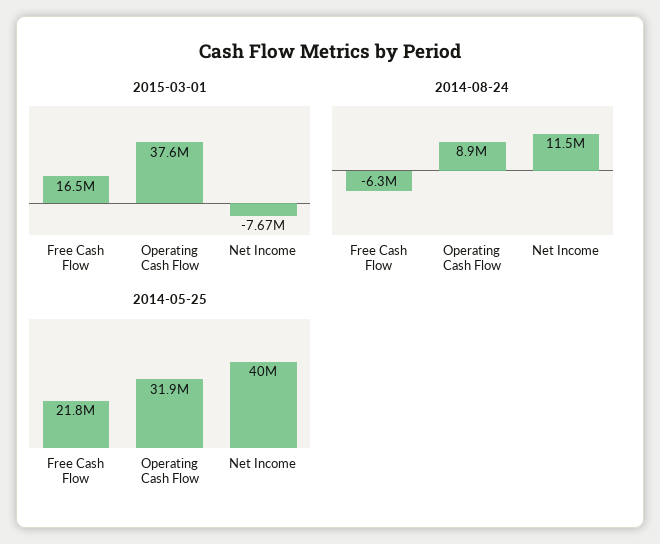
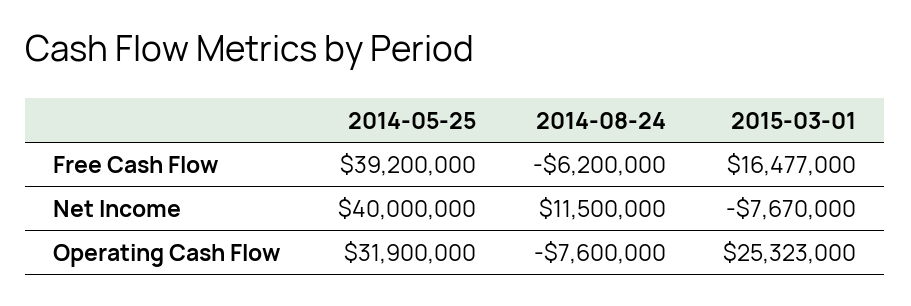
  {
    "2015-03-01": {
      "Free Cash Flow": 16477000,
-     "Operating Cash Flow": 37600000,
+     "Operating Cash Flow": 25323000,
      "Net Income": -7670000
    },
    "2014-08-24": {
-     "Free Cash Flow": -6300000,
+     "Free Cash Flow": -6200000,
-     "Operating Cash Flow": 8900000,
+     "Operating Cash Flow": -7600000,
      "Net Income": 11500000
    },
    "2014-05-25": {
-     "Free Cash Flow": 21800000,
+     "Free Cash Flow": 39200000,
      "Operating Cash Flow": 31900000,
      "Net Income": 40000000
    }
  }

